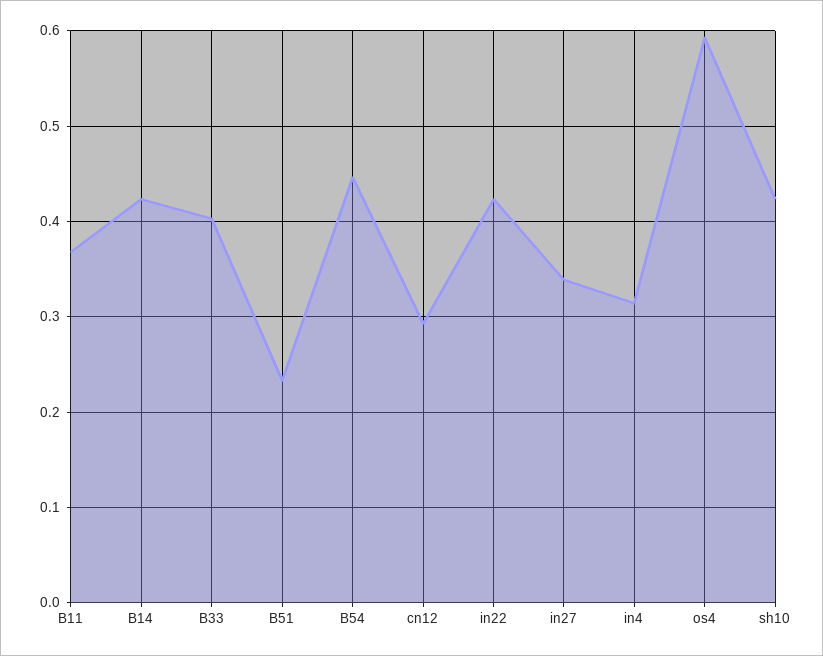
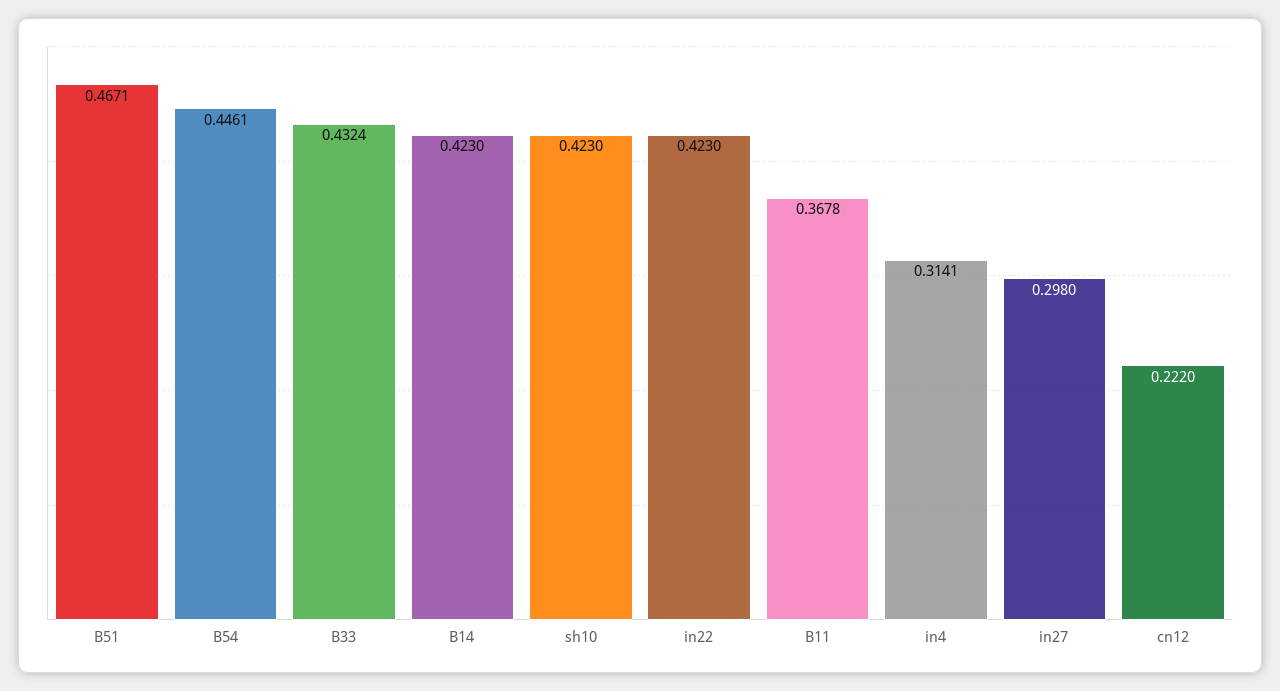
  {
    "B11": 0.3678,
    "B14": 0.423,
-   "B33": 0.4,
+   "B33": 0.4324,
-   "B51": 0.23,
+   "B51": 0.4671,
    "B54": 0.4461,
-   "cn12": 0.29,
+   "cn12": 0.222,
    "in22": 0.423,
-   "in27": 0.34,
+   "in27": 0.298,
    "in4": 0.3141,
-   "os4": 0.59,
    "sh10": 0.423
  }

